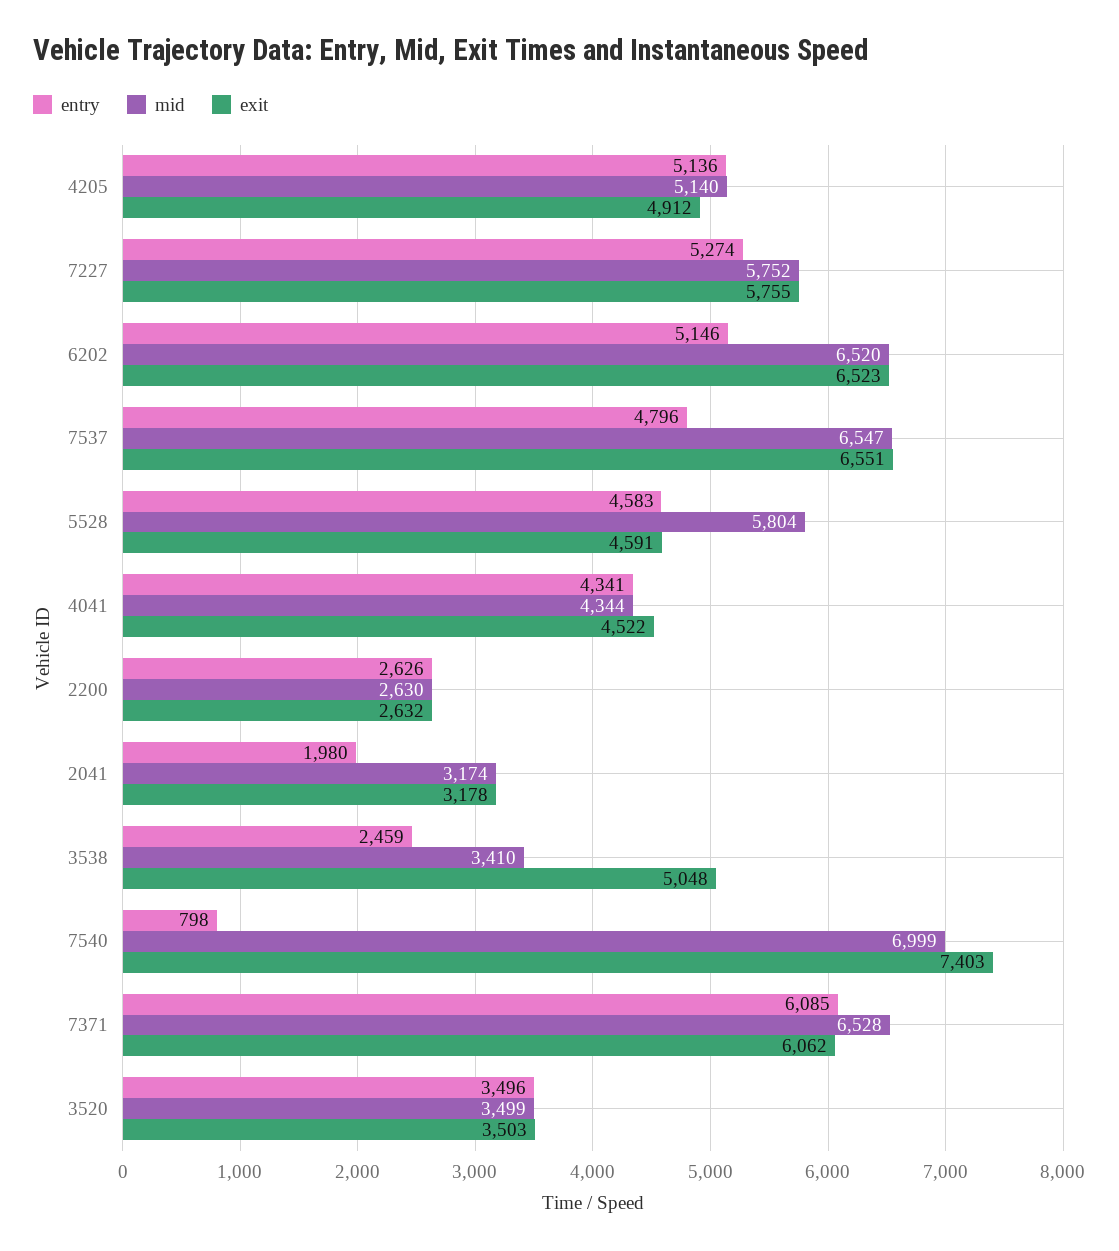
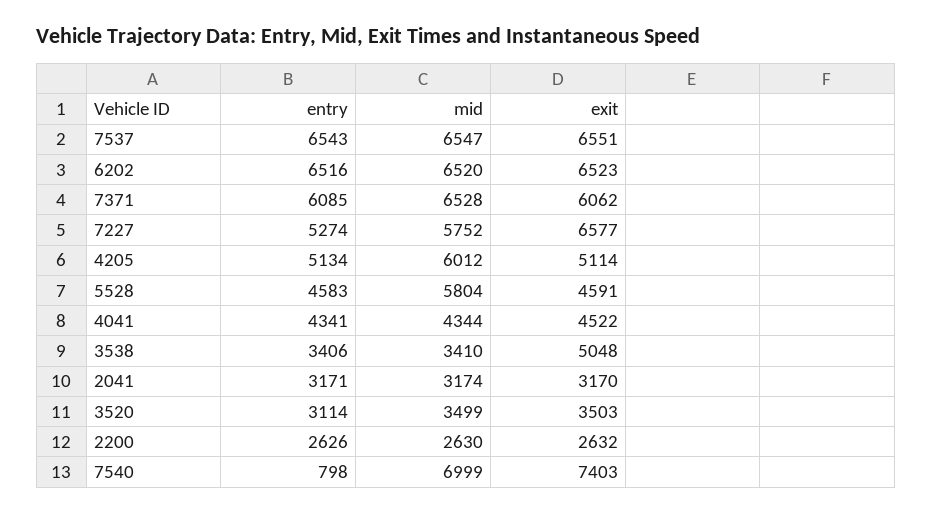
  {
    "entry": {
-     "4205": 5136,
+     "4205": 5134,
      "7227": 5274,
-     "6202": 5146,
+     "6202": 6516,
-     "7537": 4796,
+     "7537": 6543,
      "5528": 4583,
      "4041": 4341,
      "2200": 2626,
-     "2041": 1980,
+     "2041": 3171,
-     "3538": 2459,
+     "3538": 3406,
      "7540": 798,
      "7371": 6085,
-     "3520": 3496
+     "3520": 3114
    },
    "mid": {
-     "4205": 5140,
+     "4205": 6012,
      "7227": 5752,
      "6202": 6520,
      "7537": 6547,
      "5528": 5804,
      "4041": 4344,
      "2200": 2630,
      "2041": 3174,
      "3538": 3410,
      "7540": 6999,
      "7371": 6528,
      "3520": 3499
    },
    "exit": {
-     "4205": 4912,
+     "4205": 5114,
-     "7227": 5755,
+     "7227": 6577,
      "6202": 6523,
      "7537": 6551,
      "5528": 4591,
      "4041": 4522,
      "2200": 2632,
-     "2041": 3178,
+     "2041": 3170,
      "3538": 5048,
      "7540": 7403,
      "7371": 6062,
      "3520": 3503
    }
  }

